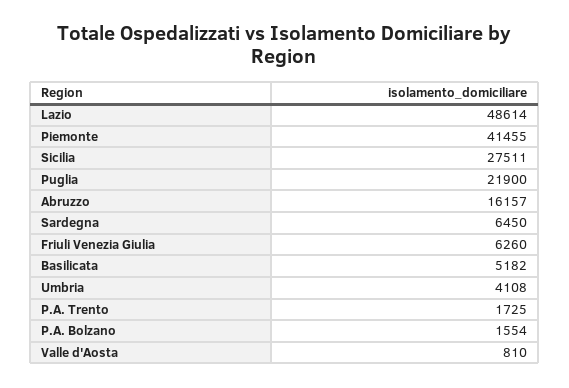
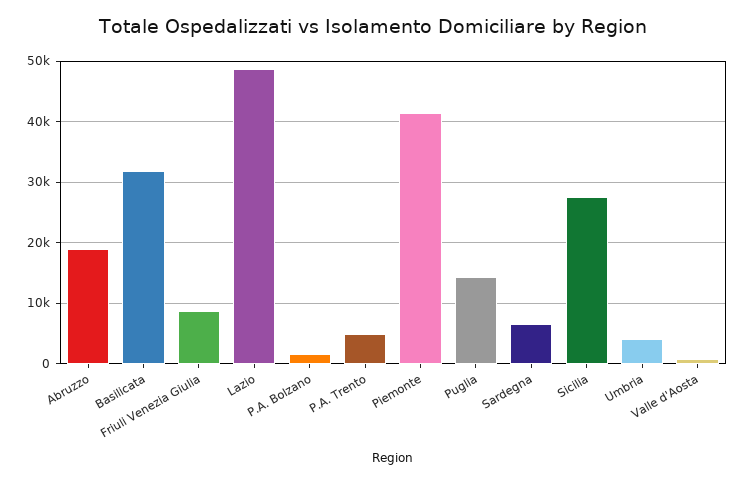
  {
    "Lazio": 48614,
    "Piemonte": 41455,
    "Sicilia": 27511,
-   "Puglia": 21900,
+   "Puglia": 14000,
-   "Abruzzo": 16157,
+   "Abruzzo": 19000,
    "Sardegna": 6450,
-   "Friuli Venezia Giulia": 6260,
+   "Friuli Venezia Giulia": 9000,
-   "Basilicata": 5182,
+   "Basilicata": 32000,
    "Umbria": 4108,
-   "P.A. Trento": 1725,
+   "P.A. Trento": 5000,
    "P.A. Bolzano": 1554,
    "Valle d'Aosta": 810
  }

